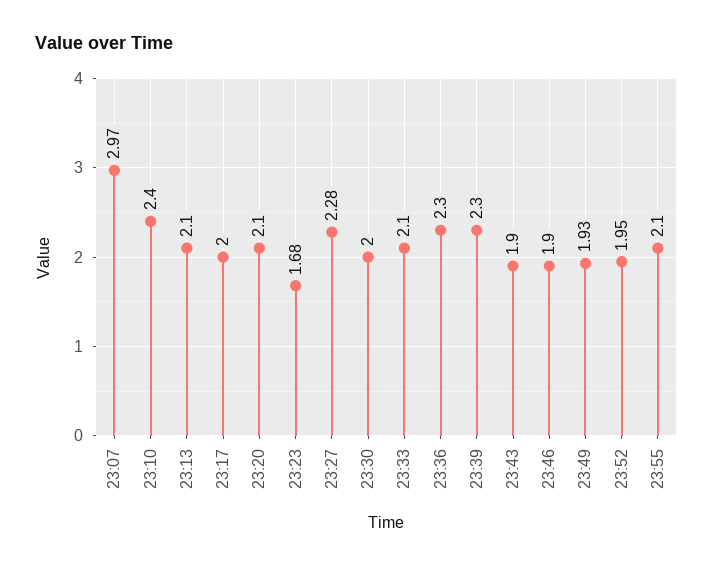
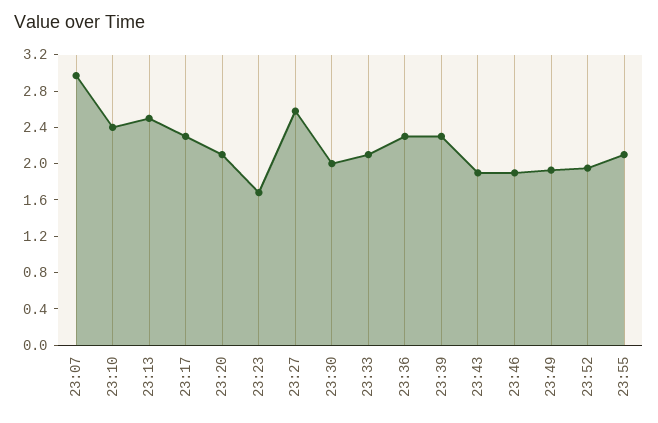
  {
    "23:07": 2.97,
    "23:10": 2.4,
-   "23:13": 2.1,
+   "23:13": 2.5,
-   "23:17": 2,
+   "23:17": 2.3,
    "23:20": 2.1,
    "23:23": 1.68,
-   "23:27": 2.28,
+   "23:27": 2.6,
    "23:30": 2,
    "23:33": 2.1,
    "23:36": 2.3,
    "23:39": 2.3,
    "23:43": 1.9,
    "23:46": 1.9,
    "23:49": 1.93,
    "23:52": 1.95,
    "23:55": 2.1
  }

